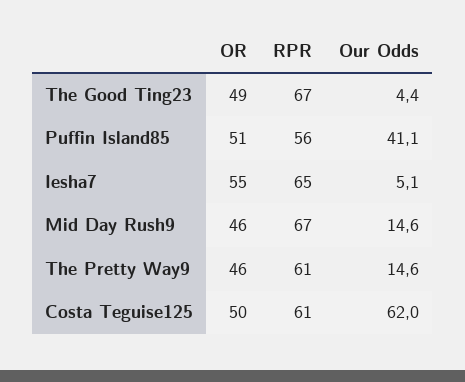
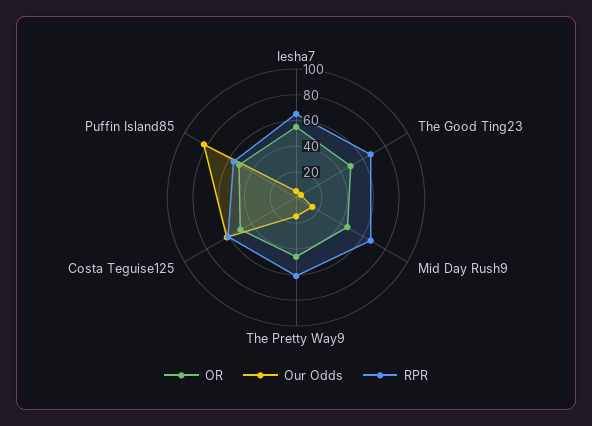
  {
    "OR": {
      "The Good Ting23": 49,
      "Puffin Island85": 51,
      "Iesha7": 55,
      "Mid Day Rush9": 46,
      "The Pretty Way9": 46,
      "Costa Teguise125": 50
    },
    "RPR": {
      "The Good Ting23": 67,
      "Puffin Island85": 56,
      "Iesha7": 65,
      "Mid Day Rush9": 67,
      "The Pretty Way9": 61,
      "Costa Teguise125": 61
    },
    "Our Odds": {
      "The Good Ting23": 4.4,
-     "Puffin Island85": 41.1,
+     "Puffin Island85": 80,
      "Iesha7": 5.1,
      "Mid Day Rush9": 14.6,
      "The Pretty Way9": 14.6,
      "Costa Teguise125": 62
    }
  }

